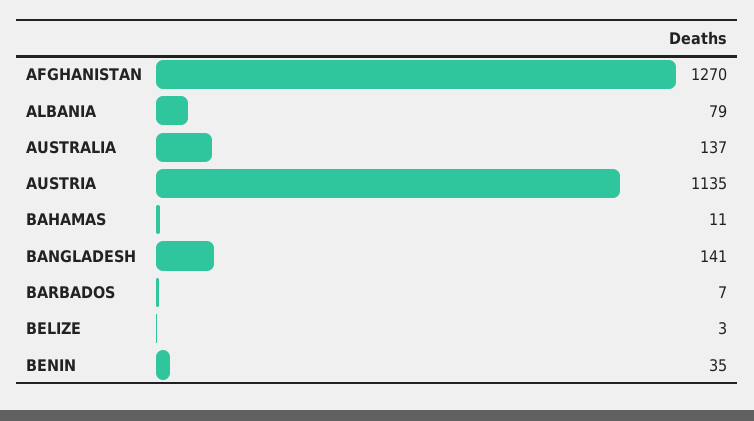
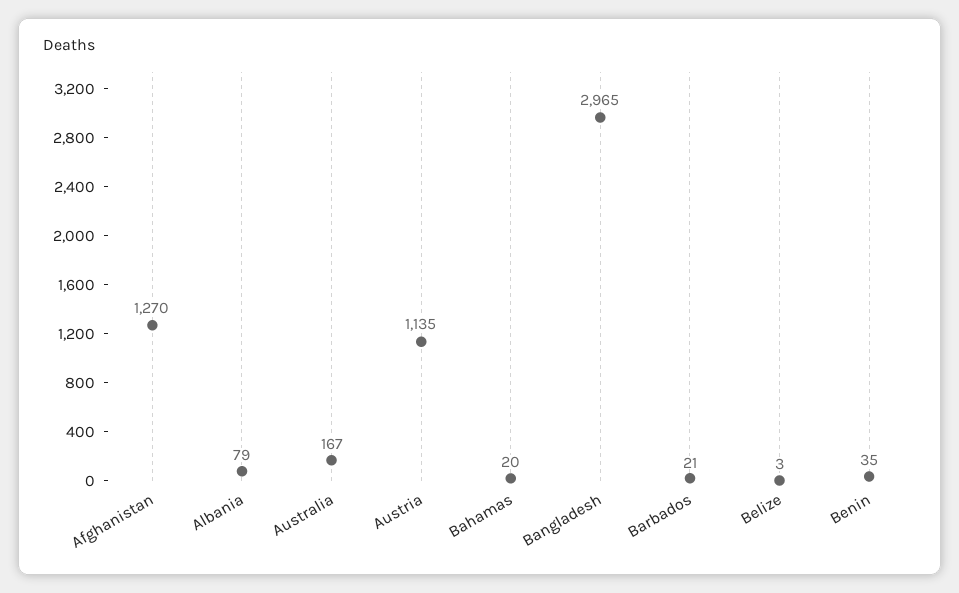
  {
    "AFGHANISTAN": 1270,
    "ALBANIA": 79,
-   "AUSTRALIA": 137,
+   "AUSTRALIA": 167,
    "AUSTRIA": 1135,
-   "BAHAMAS": 11,
+   "BAHAMAS": 20,
-   "BANGLADESH": 141,
+   "BANGLADESH": 2965,
-   "BARBADOS": 7,
+   "BARBADOS": 21,
    "BELIZE": 3,
    "BENIN": 35
  }

